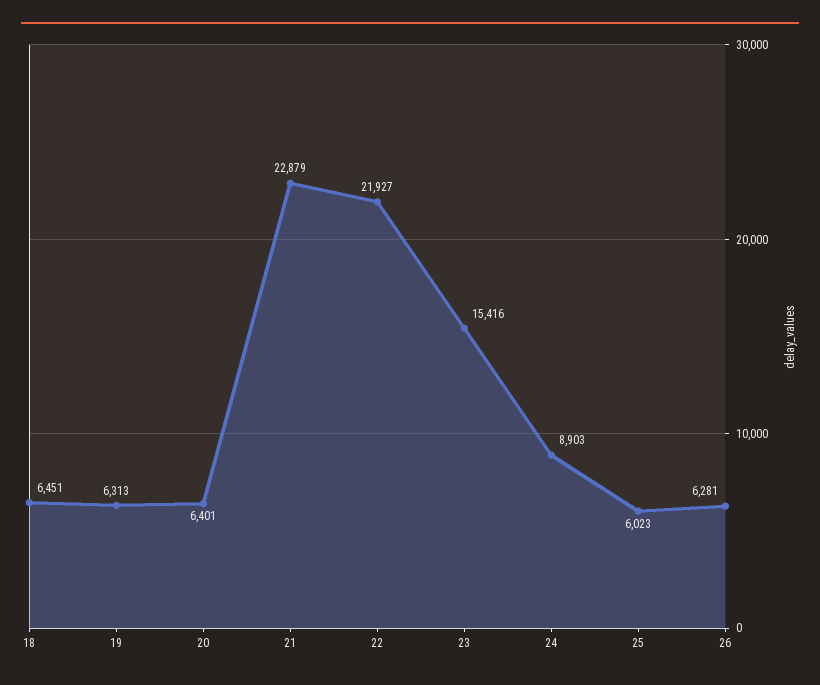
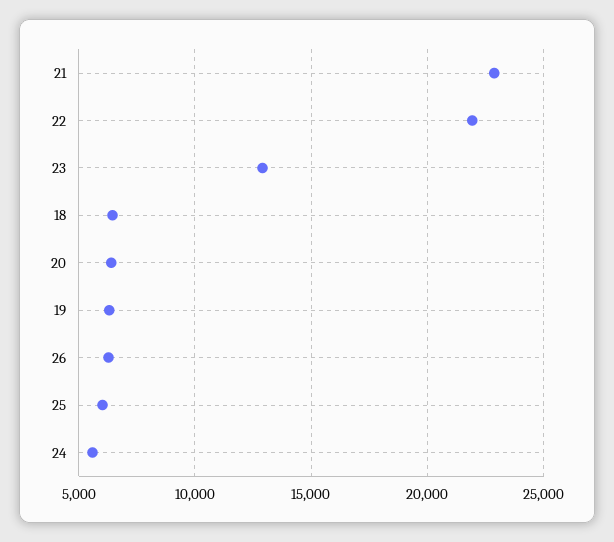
  {
    "18": 6451,
    "19": 6313,
    "20": 6401,
    "21": 22879,
    "22": 21927,
-   "23": 15416,
+   "23": 13000,
-   "24": 8903,
+   "24": 5500,
    "25": 6023,
    "26": 6281
  }

